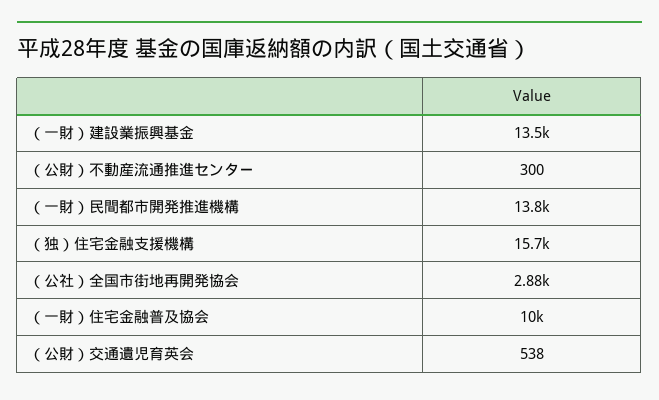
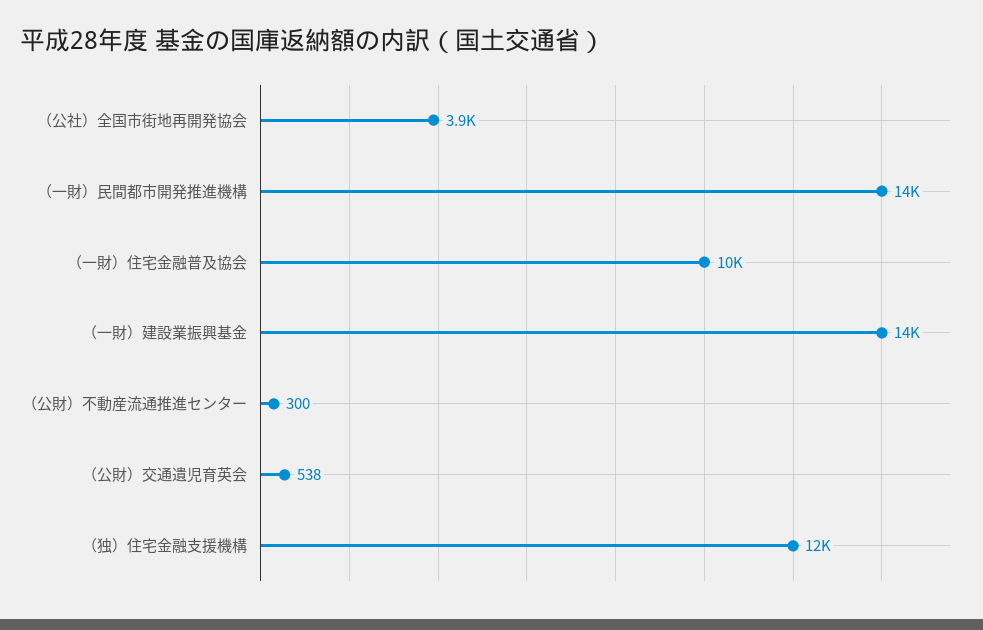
  {
    "（一財）建設業振興基金": 13500,
    "（公財）不動産流通推進センター": 300,
    "（一財）民間都市開発推進機構": 13800,
-   "（独）住宅金融支援機構": 15700,
+   "（独）住宅金融支援機構": 12000,
-   "（公社）全国市街地再開発協会": 2880,
+   "（公社）全国市街地再開発協会": 3900,
    "（一財）住宅金融普及協会": 10000,
    "（公財）交通遺児育英会": 538
  }

